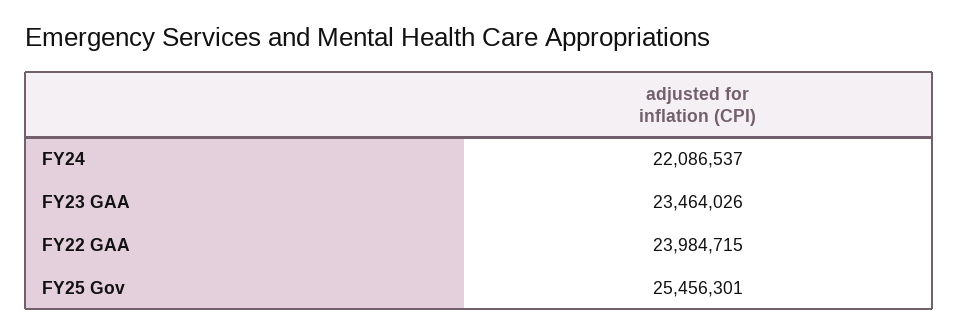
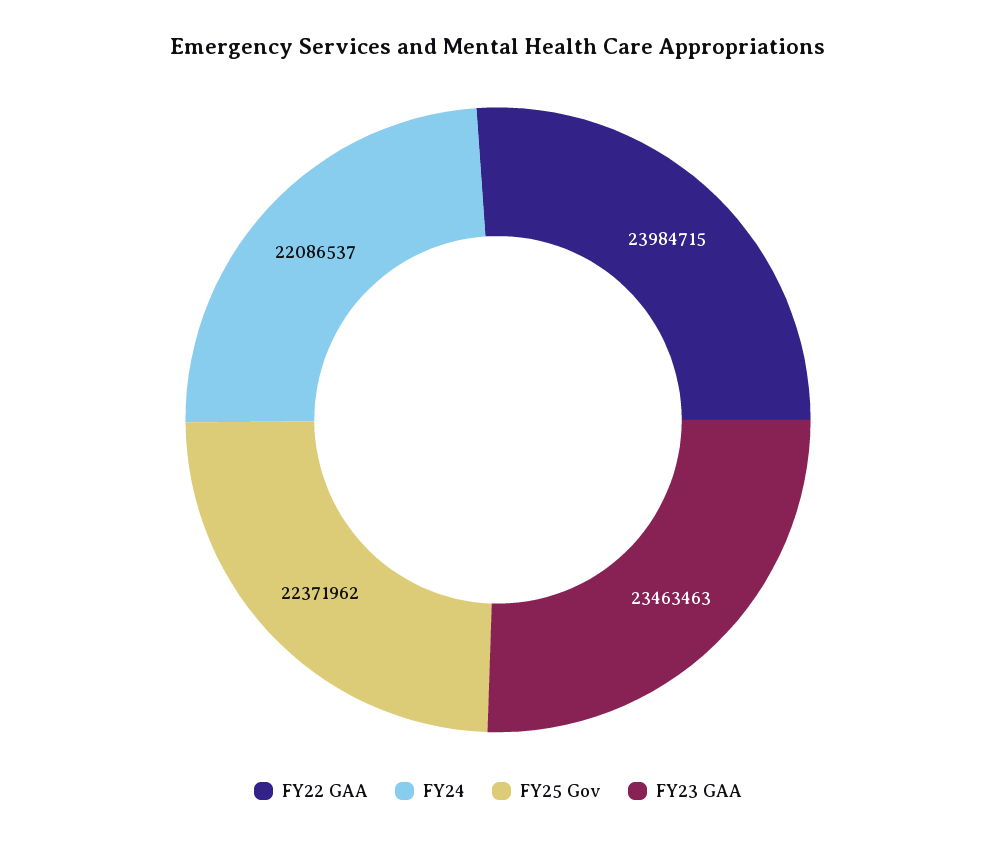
  {
    "FY24": 22086537,
-   "FY23 GAA": 23464026,
+   "FY23 GAA": 23463463,
    "FY22 GAA": 23984715,
-   "FY25 Gov": 25456301
+   "FY25 Gov": 22371962
  }

